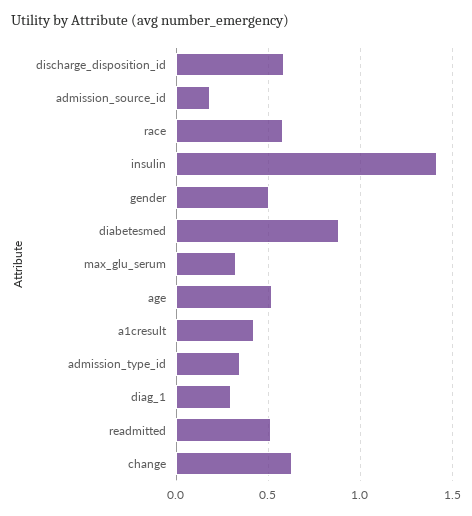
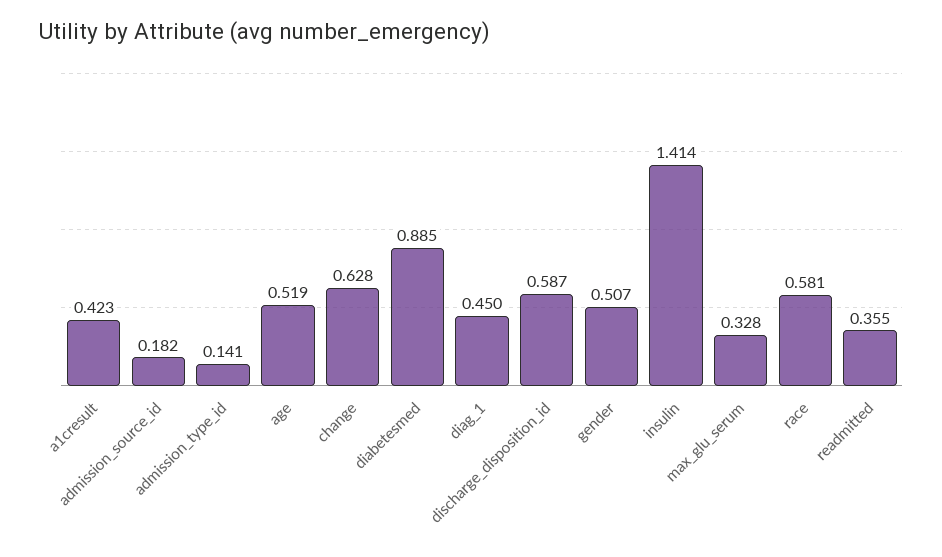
  {
    "discharge_disposition_id": 0.587,
    "admission_source_id": 0.182,
    "race": 0.581,
    "insulin": 1.414,
    "gender": 0.507,
    "diabetesmed": 0.885,
    "max_glu_serum": 0.328,
    "age": 0.519,
    "a1cresult": 0.423,
-   "admission_type_id": 0.35,
+   "admission_type_id": 0.141,
-   "diag_1": 0.3,
+   "diag_1": 0.45,
-   "readmitted": 0.5,
+   "readmitted": 0.355,
    "change": 0.628
  }

